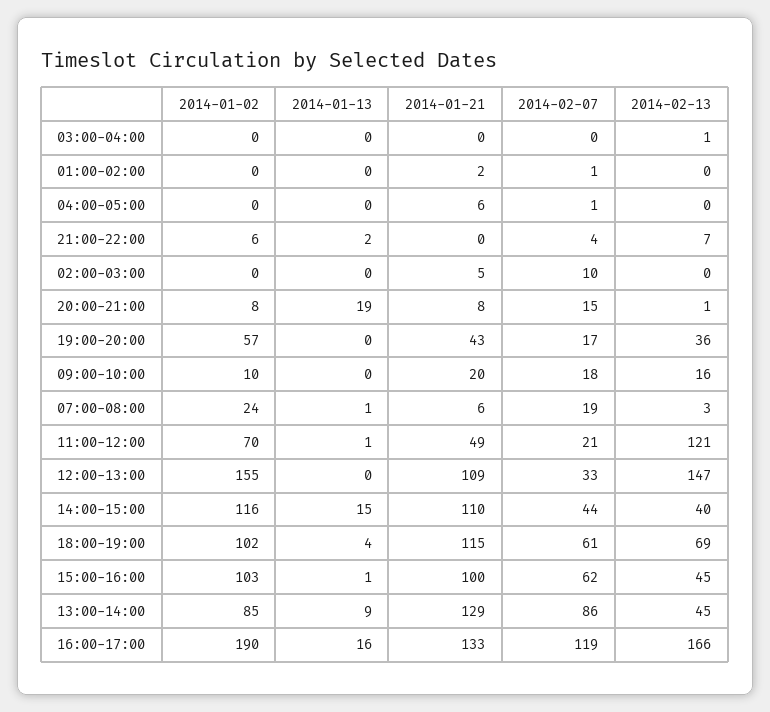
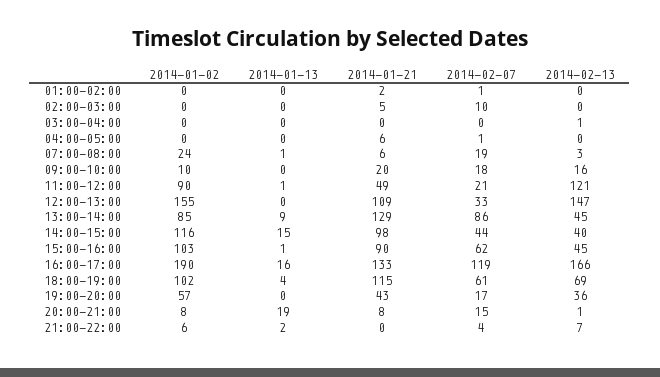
  {
    "2014-01-02": {
      "03:00-04:00": 0,
      "01:00-02:00": 0,
      "04:00-05:00": 0,
      "21:00-22:00": 6,
      "02:00-03:00": 0,
      "20:00-21:00": 8,
      "19:00-20:00": 57,
      "09:00-10:00": 10,
      "07:00-08:00": 24,
-     "11:00-12:00": 70,
+     "11:00-12:00": 90,
      "12:00-13:00": 155,
      "14:00-15:00": 116,
      "18:00-19:00": 102,
      "15:00-16:00": 103,
      "13:00-14:00": 85,
      "16:00-17:00": 190
    },
    "2014-01-13": {
      "03:00-04:00": 0,
      "01:00-02:00": 0,
      "04:00-05:00": 0,
      "21:00-22:00": 2,
      "02:00-03:00": 0,
      "20:00-21:00": 19,
      "19:00-20:00": 0,
      "09:00-10:00": 0,
      "07:00-08:00": 1,
      "11:00-12:00": 1,
      "12:00-13:00": 0,
      "14:00-15:00": 15,
      "18:00-19:00": 4,
      "15:00-16:00": 1,
      "13:00-14:00": 9,
      "16:00-17:00": 16
    },
    "2014-01-21": {
      "03:00-04:00": 0,
      "01:00-02:00": 2,
      "04:00-05:00": 6,
      "21:00-22:00": 0,
      "02:00-03:00": 5,
      "20:00-21:00": 8,
      "19:00-20:00": 43,
      "09:00-10:00": 20,
      "07:00-08:00": 6,
      "11:00-12:00": 49,
      "12:00-13:00": 109,
-     "14:00-15:00": 110,
+     "14:00-15:00": 98,
      "18:00-19:00": 115,
-     "15:00-16:00": 100,
+     "15:00-16:00": 90,
      "13:00-14:00": 129,
      "16:00-17:00": 133
    },
    "2014-02-07": {
      "03:00-04:00": 0,
      "01:00-02:00": 1,
      "04:00-05:00": 1,
      "21:00-22:00": 4,
      "02:00-03:00": 10,
      "20:00-21:00": 15,
      "19:00-20:00": 17,
      "09:00-10:00": 18,
      "07:00-08:00": 19,
      "11:00-12:00": 21,
      "12:00-13:00": 33,
      "14:00-15:00": 44,
      "18:00-19:00": 61,
      "15:00-16:00": 62,
      "13:00-14:00": 86,
      "16:00-17:00": 119
    },
    "2014-02-13": {
      "03:00-04:00": 1,
      "01:00-02:00": 0,
      "04:00-05:00": 0,
      "21:00-22:00": 7,
      "02:00-03:00": 0,
      "20:00-21:00": 1,
      "19:00-20:00": 36,
      "09:00-10:00": 16,
      "07:00-08:00": 3,
      "11:00-12:00": 121,
      "12:00-13:00": 147,
      "14:00-15:00": 40,
      "18:00-19:00": 69,
      "15:00-16:00": 45,
      "13:00-14:00": 45,
      "16:00-17:00": 166
    }
  }

